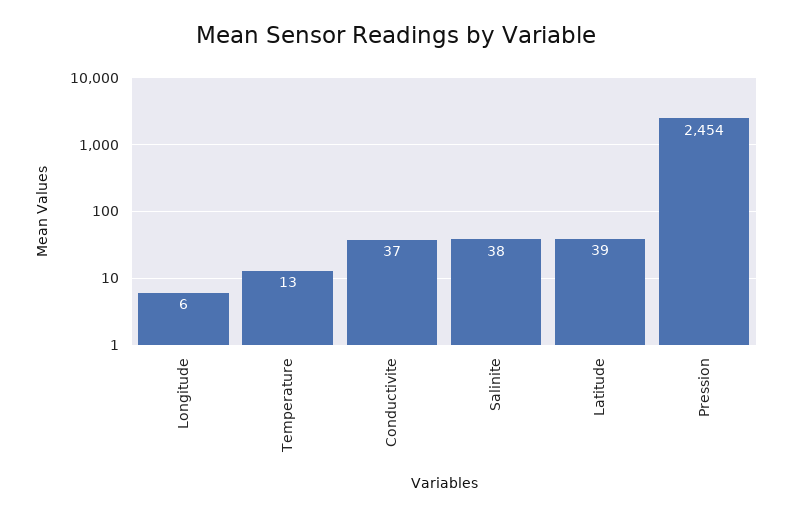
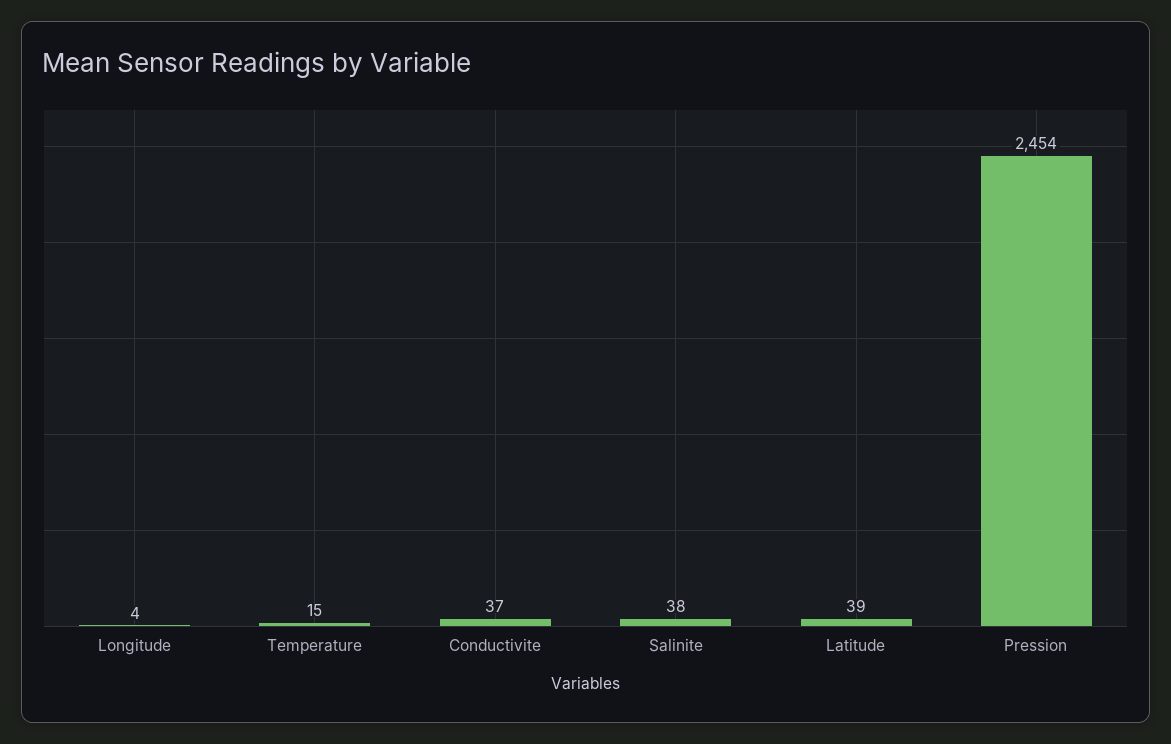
  {
-   "Longitude": 6,
+   "Longitude": 4,
-   "Temperature": 13,
+   "Temperature": 15,
    "Conductivite": 37,
    "Salinite": 38,
    "Latitude": 39,
    "Pression": 2454
  }

